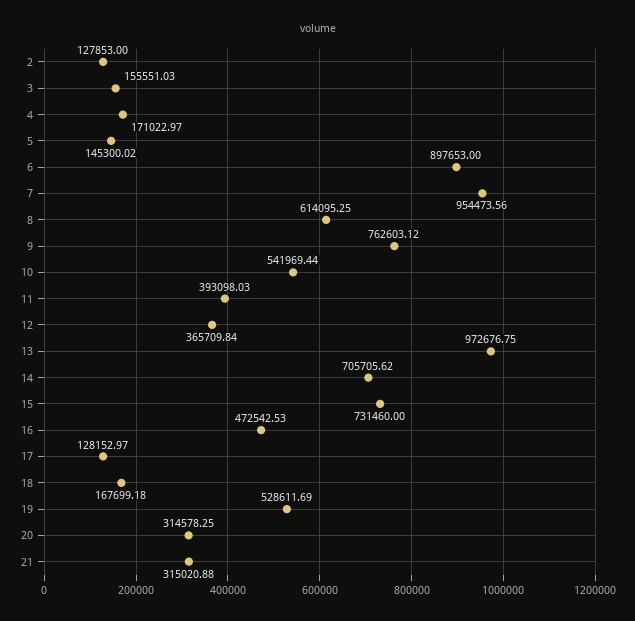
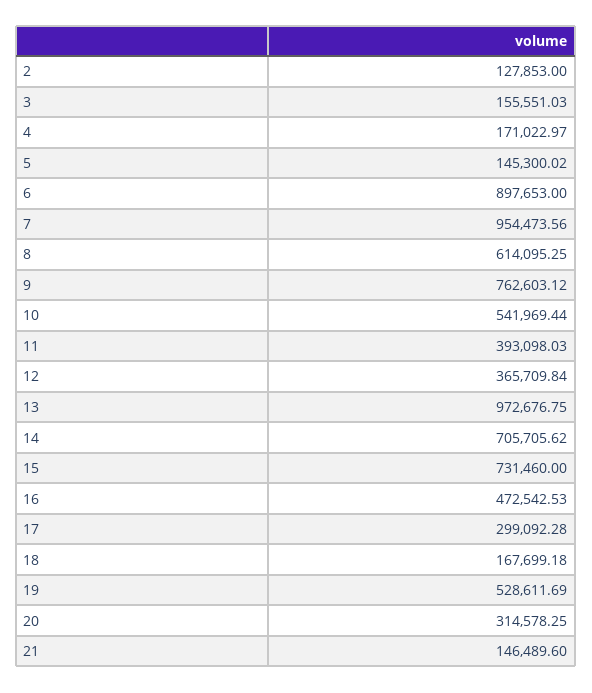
  {
    "2": 127853,
    "3": 155551.03,
    "4": 171022.97,
    "5": 145300.02,
    "6": 897653,
    "7": 954473.56,
    "8": 614095.25,
    "9": 762603.12,
    "10": 541969.44,
    "11": 393098.03,
    "12": 365709.84,
    "13": 972676.75,
    "14": 705705.62,
    "15": 731460,
    "16": 472542.53,
-   "17": 128152.97,
+   "17": 299092.28,
    "18": 167699.18,
    "19": 528611.69,
    "20": 314578.25,
-   "21": 315020.88
+   "21": 146489.6
  }

